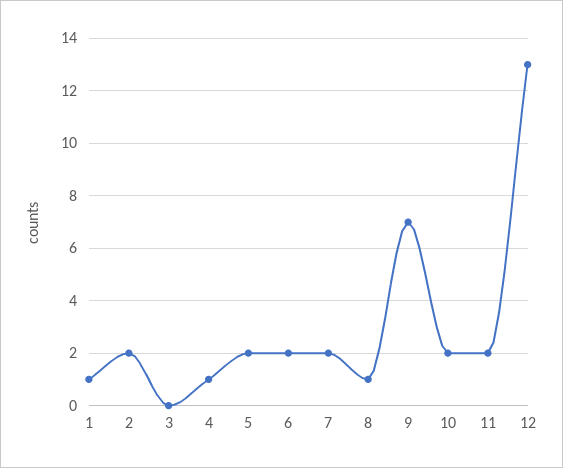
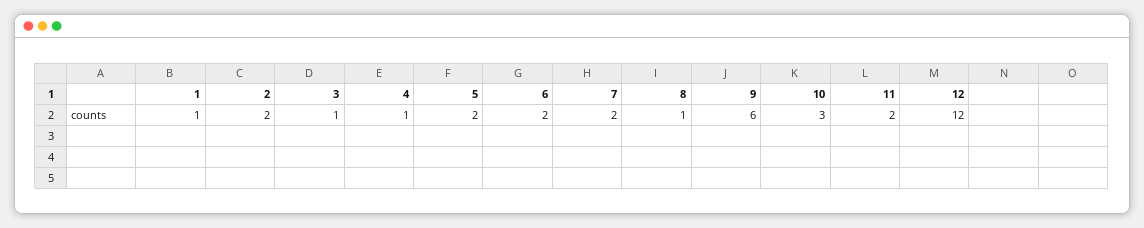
  {
    "1": 1,
    "2": 2,
-   "3": 0,
+   "3": 1,
    "4": 1,
    "5": 2,
    "6": 2,
    "7": 2,
    "8": 1,
-   "9": 7,
+   "9": 6,
-   "10": 2,
+   "10": 3,
    "11": 2,
-   "12": 13
+   "12": 12
  }

